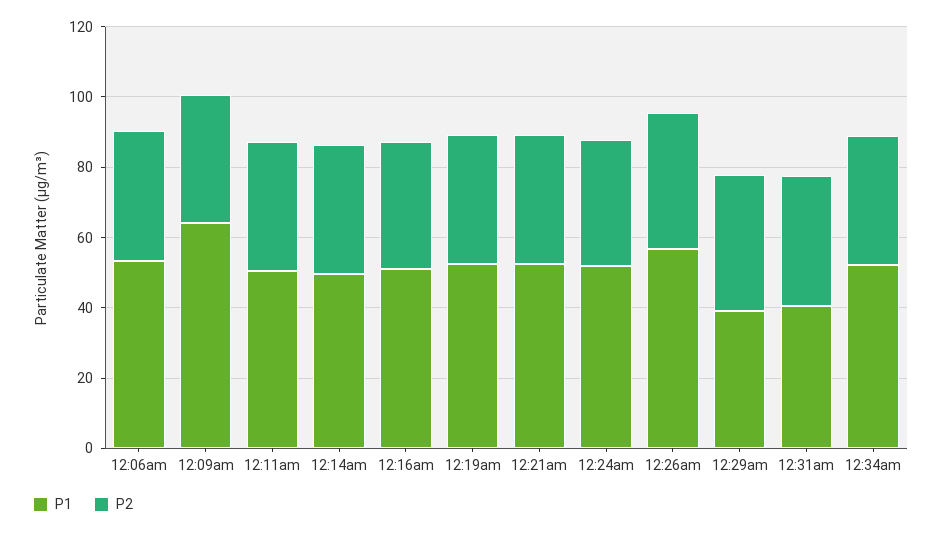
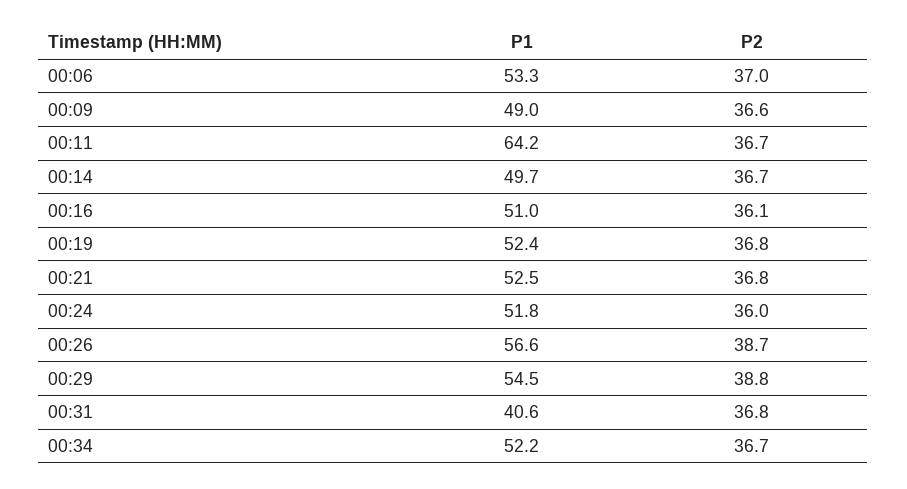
  {
    "P1": {
      "12:06am": 53.3,
-     "12:09am": 65,
+     "12:09am": 49,
-     "12:11am": 50,
+     "12:11am": 64.2,
      "12:14am": 49.7,
      "12:16am": 51,
      "12:19am": 52.4,
      "12:21am": 52.5,
      "12:24am": 51.8,
      "12:26am": 56.6,
-     "12:29am": 40,
+     "12:29am": 54.5,
      "12:31am": 40.6,
      "12:34am": 52.2
    },
    "P2": {
      "12:06am": 37,
      "12:09am": 36.6,
      "12:11am": 36.7,
      "12:14am": 36.7,
      "12:16am": 36.1,
      "12:19am": 36.8,
      "12:21am": 36.8,
      "12:24am": 36,
      "12:26am": 38.7,
      "12:29am": 38.8,
      "12:31am": 36.8,
      "12:34am": 36.7
    }
  }

